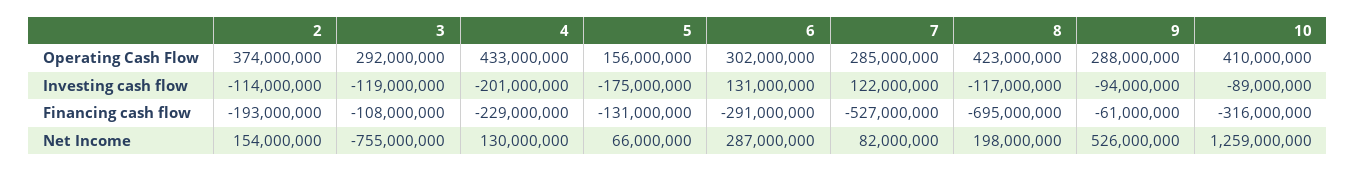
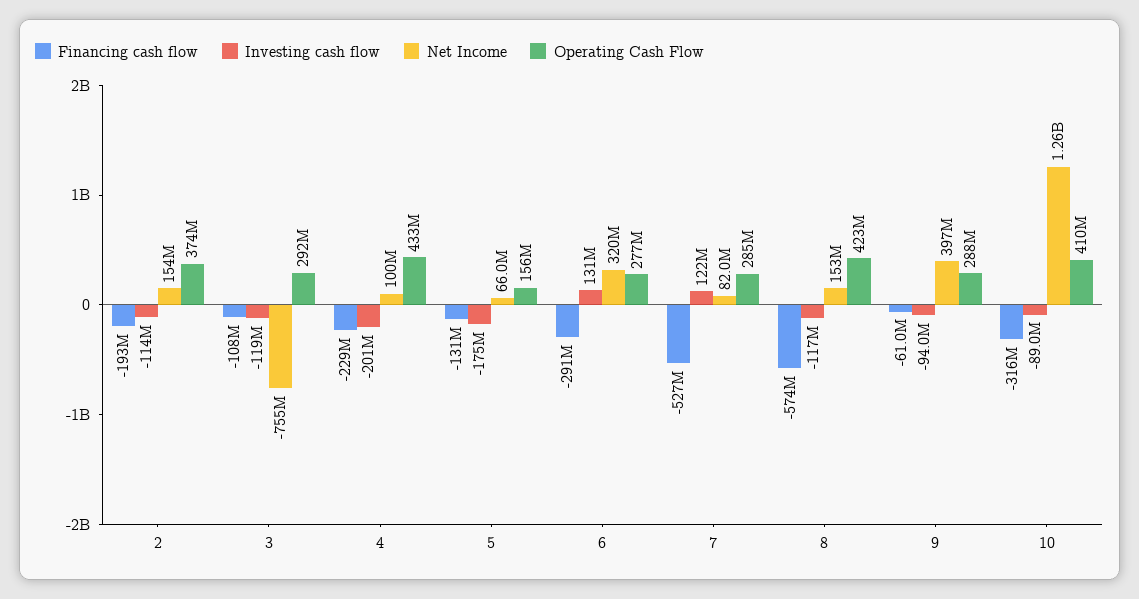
  {
    "Operating Cash Flow": {
      "2": 374000000,
      "3": 292000000,
      "4": 433000000,
      "5": 156000000,
-     "6": 302000000,
+     "6": 277000000,
      "7": 285000000,
      "8": 423000000,
      "9": 288000000,
      "10": 410000000
    },
    "Investing cash flow": {
      "2": -114000000,
      "3": -119000000,
      "4": -201000000,
      "5": -175000000,
      "6": 131000000,
      "7": 122000000,
      "8": -117000000,
      "9": -94000000,
      "10": -89000000
    },
    "Financing cash flow": {
      "2": -193000000,
      "3": -108000000,
      "4": -229000000,
      "5": -131000000,
      "6": -291000000,
      "7": -527000000,
-     "8": -695000000,
+     "8": -574000000,
      "9": -61000000,
      "10": -316000000
    },
    "Net Income": {
      "2": 154000000,
      "3": -755000000,
-     "4": 130000000,
+     "4": 100000000,
      "5": 66000000,
-     "6": 287000000,
+     "6": 320000000,
      "7": 82000000,
-     "8": 198000000,
+     "8": 153000000,
-     "9": 526000000,
+     "9": 397000000,
      "10": 1259000000
    }
  }

